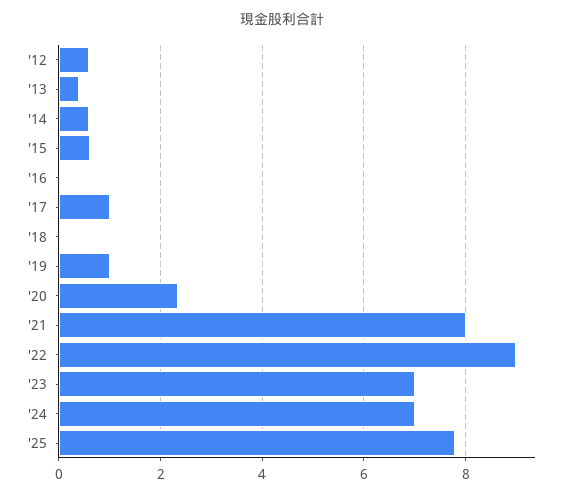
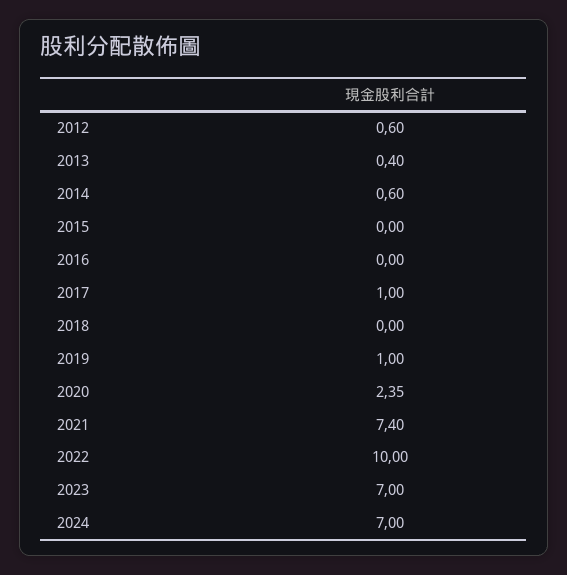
  {
    "'12": 0.6,
    "'13": 0.4,
    "'14": 0.6,
-   "'15": 0.6,
+   "'15": 0,
    "'16": 0,
    "'17": 1,
    "'18": 0,
    "'19": 1,
    "'20": 2.35,
-   "'21": 8,
+   "'21": 7.4,
-   "'22": 9,
+   "'22": 10,
    "'23": 7,
-   "'24": 7,
+   "'24": 7
-   "'25": 7.8
  }

